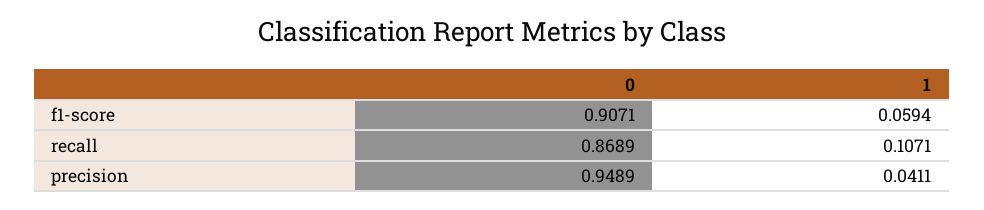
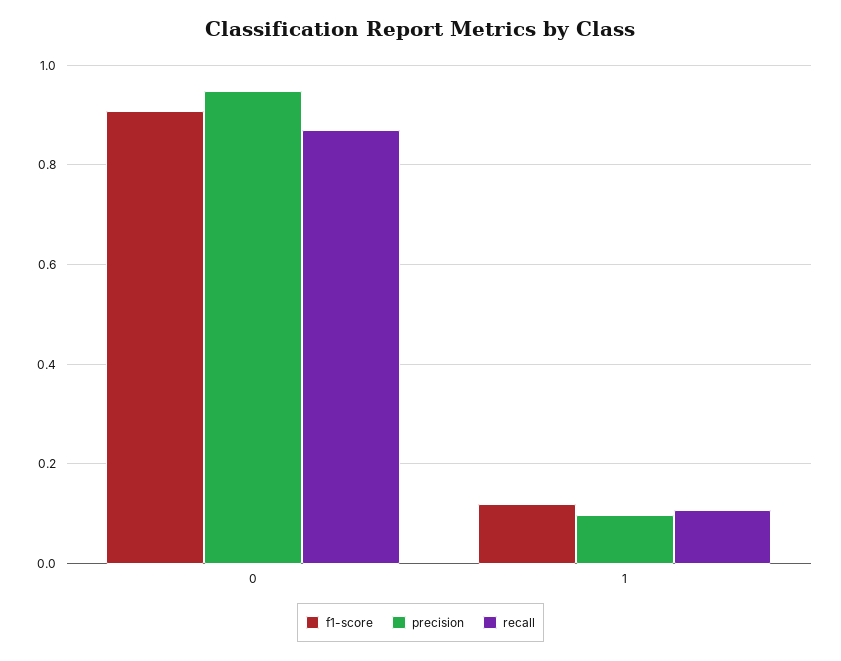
  {
    "f1-score": {
      "0": 0.9071,
-     "1": 0.0594
+     "1": 0.12
    },
    "recall": {
      "0": 0.8689,
      "1": 0.1071
    },
    "precision": {
      "0": 0.9489,
-     "1": 0.0411
+     "1": 0.1
    }
  }

